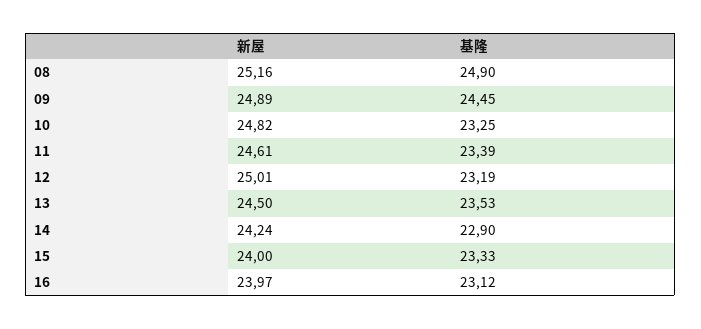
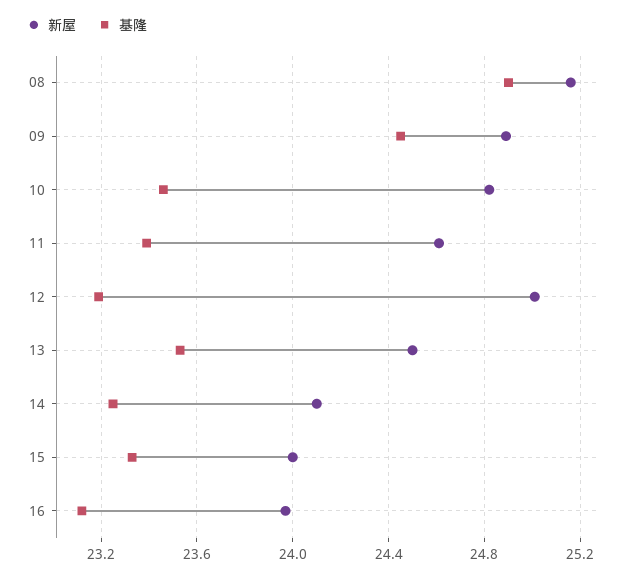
  {
    "新屋": {
      "08": 25.16,
      "09": 24.89,
      "10": 24.82,
      "11": 24.61,
      "12": 25.01,
      "13": 24.5,
-     "14": 24.24,
+     "14": 24.1,
      "15": 24,
      "16": 23.97
    },
    "基隆": {
      "08": 24.9,
      "09": 24.45,
-     "10": 23.25,
+     "10": 23.45,
      "11": 23.39,
      "12": 23.19,
      "13": 23.53,
-     "14": 22.9,
+     "14": 23.25,
      "15": 23.33,
      "16": 23.12
    }
  }

